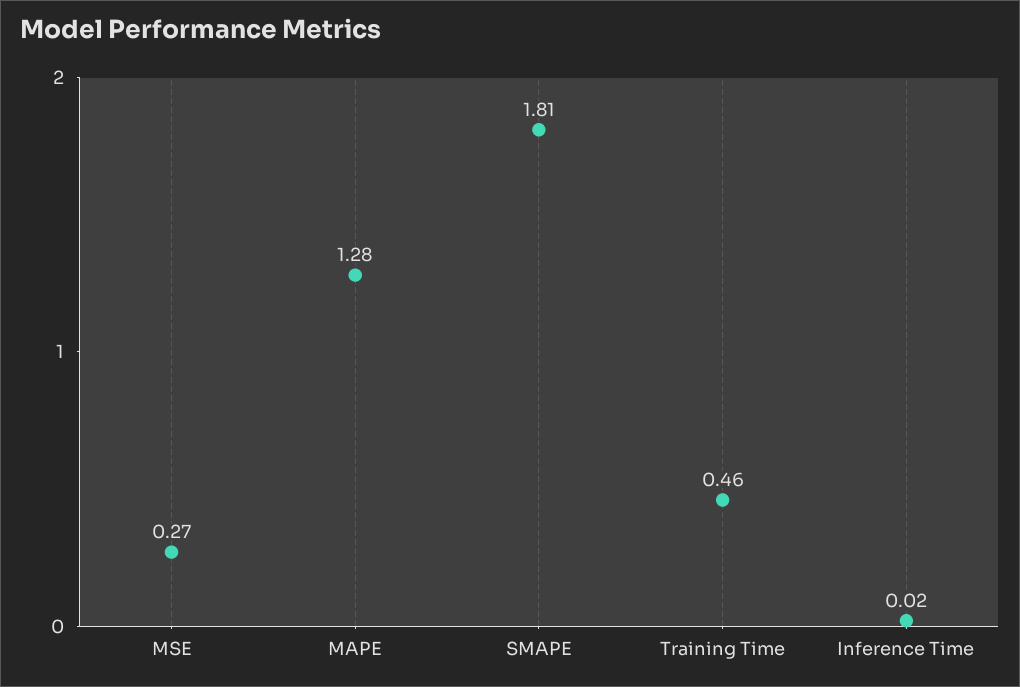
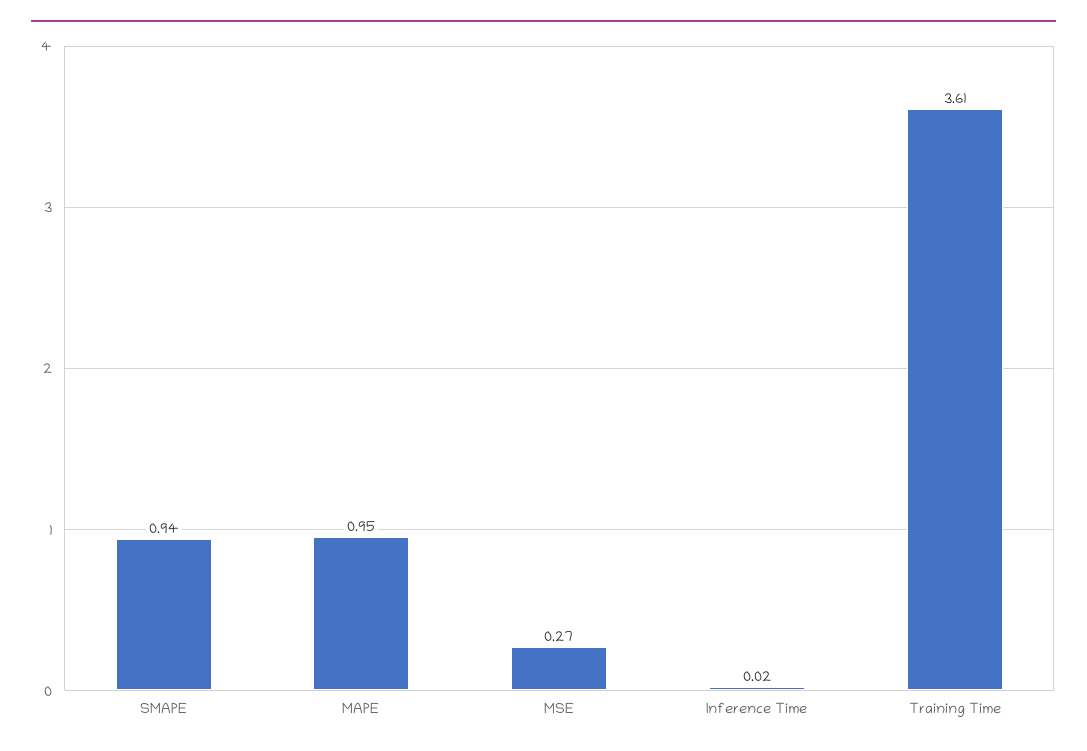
  {
    "MSE": 0.27,
-   "MAPE": 1.28,
+   "MAPE": 0.95,
-   "SMAPE": 1.81,
+   "SMAPE": 0.94,
-   "Training Time": 0.46,
+   "Training Time": 3.61,
    "Inference Time": 0.02
  }

